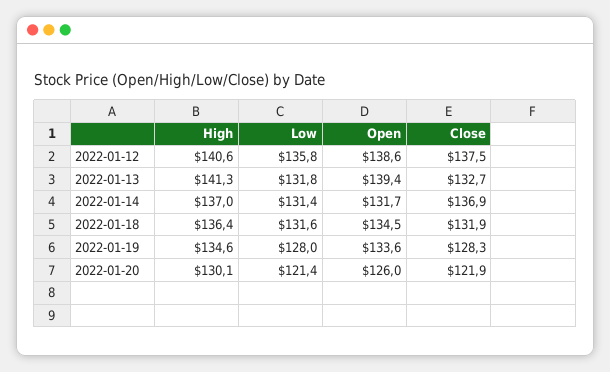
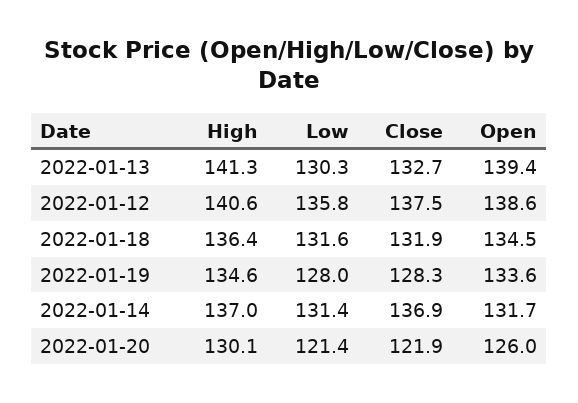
  {
    "High": {
      "2022-01-12": 140.6,
      "2022-01-13": 141.3,
      "2022-01-14": 137,
      "2022-01-18": 136.4,
      "2022-01-19": 134.6,
      "2022-01-20": 130.1
    },
    "Low": {
      "2022-01-12": 135.8,
-     "2022-01-13": 131.8,
+     "2022-01-13": 130.3,
      "2022-01-14": 131.4,
      "2022-01-18": 131.6,
      "2022-01-19": 128,
      "2022-01-20": 121.4
    },
    "Open": {
      "2022-01-12": 138.6,
      "2022-01-13": 139.4,
      "2022-01-14": 131.7,
      "2022-01-18": 134.5,
      "2022-01-19": 133.6,
      "2022-01-20": 126
    },
    "Close": {
      "2022-01-12": 137.5,
      "2022-01-13": 132.7,
      "2022-01-14": 136.9,
      "2022-01-18": 131.9,
      "2022-01-19": 128.3,
      "2022-01-20": 121.9
    }
  }

